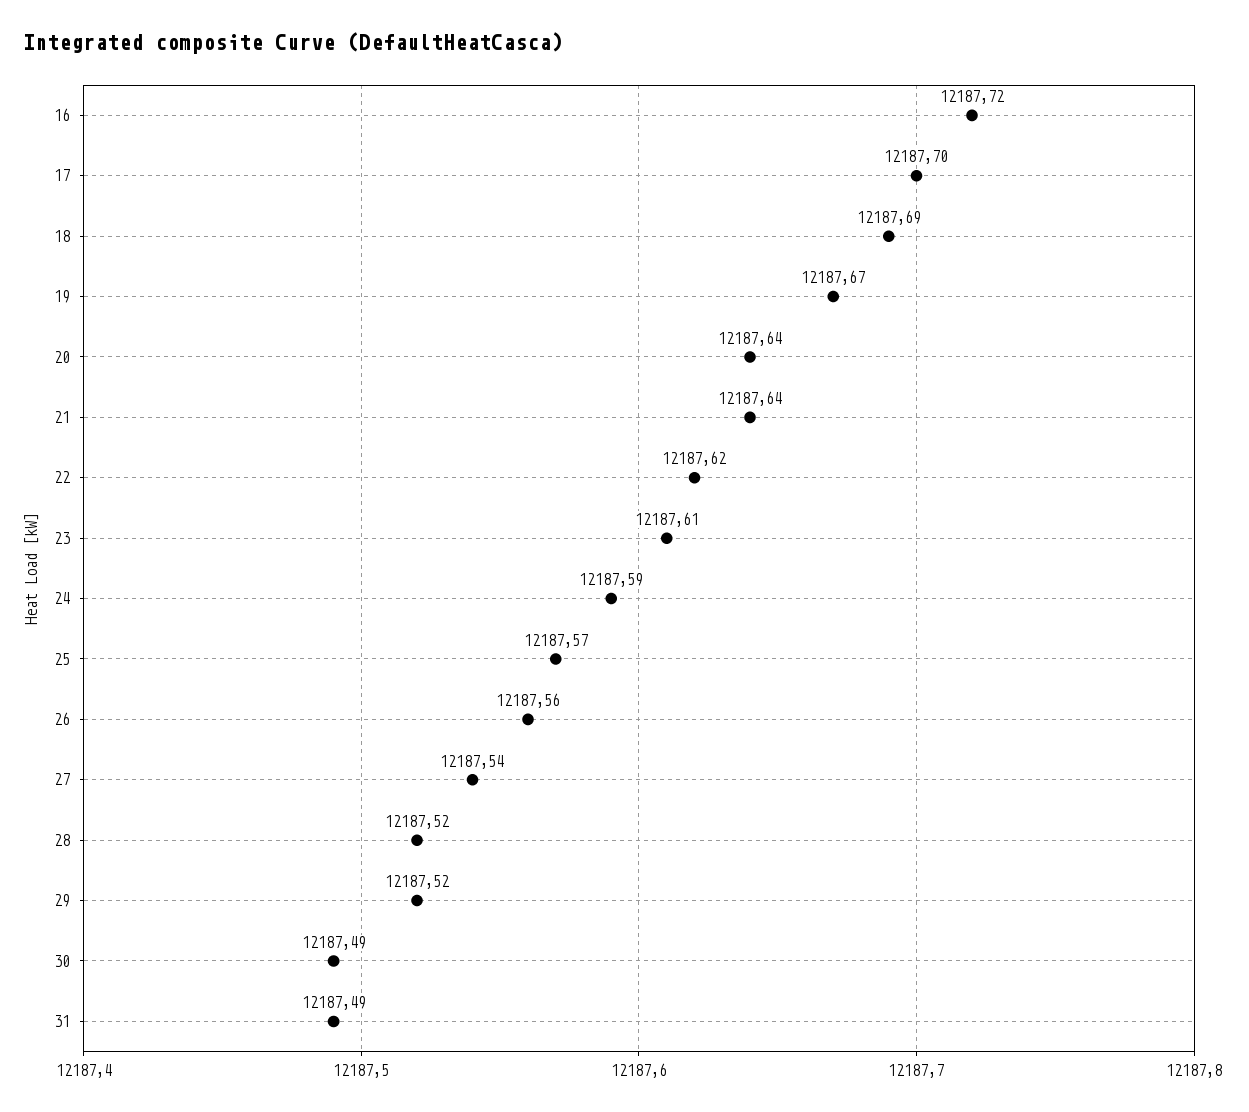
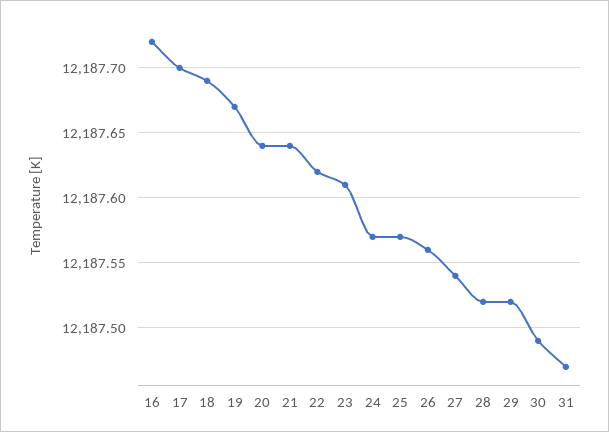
  {
    "16": 12187.72,
    "17": 12187.7,
    "18": 12187.69,
    "19": 12187.67,
    "20": 12187.64,
    "21": 12187.64,
    "22": 12187.62,
    "23": 12187.61,
-   "24": 12187.59,
+   "24": 12187.57,
    "25": 12187.57,
    "26": 12187.56,
    "27": 12187.54,
    "28": 12187.52,
    "29": 12187.52,
    "30": 12187.49,
-   "31": 12187.49
+   "31": 12187.47
  }

